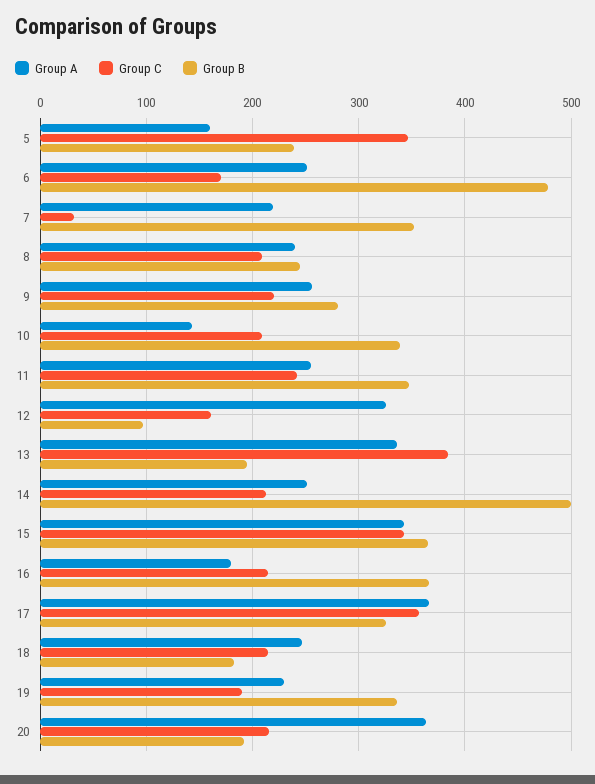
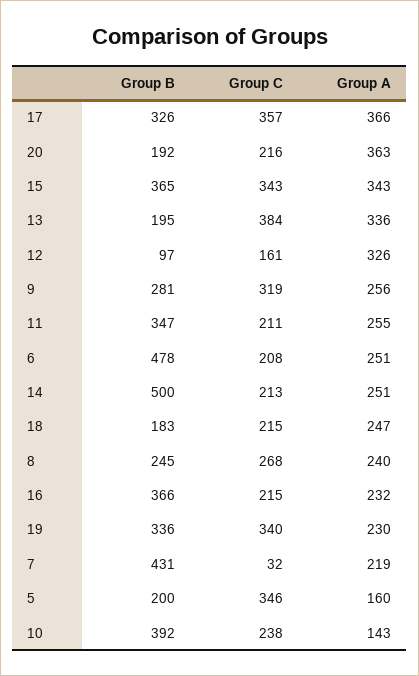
  {
    "Group A": {
      "5": 160,
      "6": 251,
      "7": 219,
      "8": 240,
      "9": 256,
      "10": 143,
      "11": 255,
      "12": 326,
      "13": 336,
      "14": 251,
      "15": 343,
-     "16": 180,
+     "16": 232,
      "17": 366,
      "18": 247,
      "19": 230,
      "20": 363
    },
    "Group C": {
      "5": 346,
-     "6": 170,
+     "6": 208,
      "7": 32,
-     "8": 210,
+     "8": 268,
-     "9": 220,
+     "9": 319,
-     "10": 210,
+     "10": 238,
-     "11": 240,
+     "11": 211,
      "12": 161,
      "13": 384,
      "14": 213,
      "15": 343,
      "16": 215,
      "17": 357,
      "18": 215,
-     "19": 190,
+     "19": 340,
      "20": 216
    },
    "Group B": {
-     "5": 240,
+     "5": 200,
      "6": 478,
-     "7": 350,
+     "7": 431,
      "8": 245,
      "9": 281,
-     "10": 340,
+     "10": 392,
      "11": 347,
      "12": 97,
      "13": 195,
      "14": 500,
      "15": 365,
      "16": 366,
      "17": 326,
      "18": 183,
      "19": 336,
      "20": 192
    }
  }

